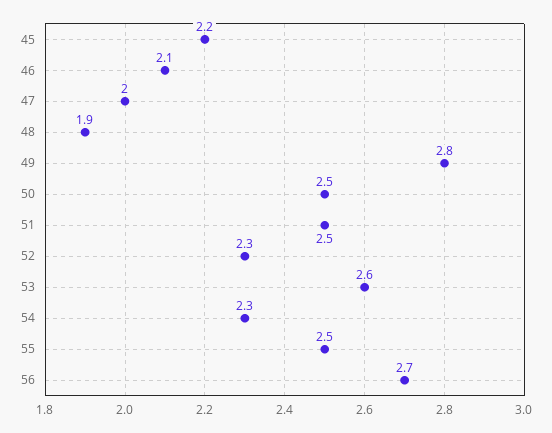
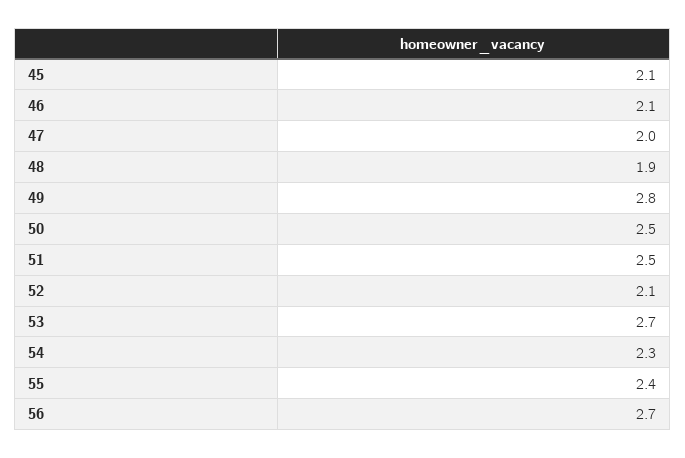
  {
-   "45": 2.2,
+   "45": 2.1,
    "46": 2.1,
    "47": 2,
    "48": 1.9,
    "49": 2.8,
    "50": 2.5,
    "51": 2.5,
-   "52": 2.3,
+   "52": 2.1,
-   "53": 2.6,
+   "53": 2.7,
    "54": 2.3,
-   "55": 2.5,
+   "55": 2.4,
    "56": 2.7
  }

